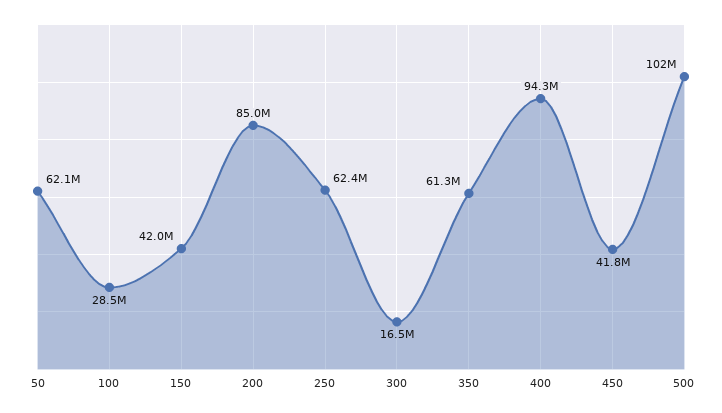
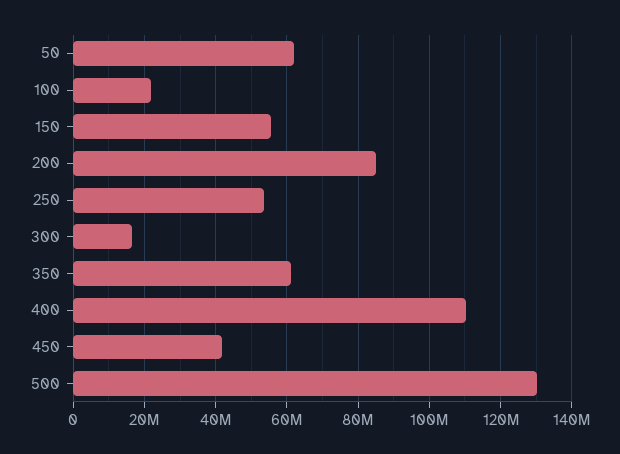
  {
    "50": 62100000,
-   "100": 28500000,
+   "100": 22000000,
-   "150": 42000000,
+   "150": 56000000,
    "200": 85000000,
-   "250": 62400000,
+   "250": 54000000,
    "300": 16500000,
    "350": 61300000,
-   "400": 94300000,
+   "400": 110000000,
    "450": 41800000,
-   "500": 102000000
+   "500": 130000000
  }

